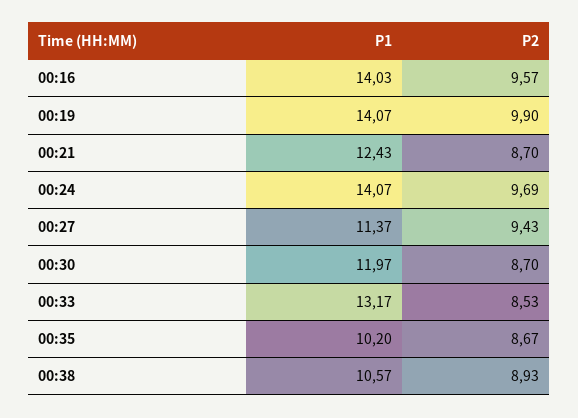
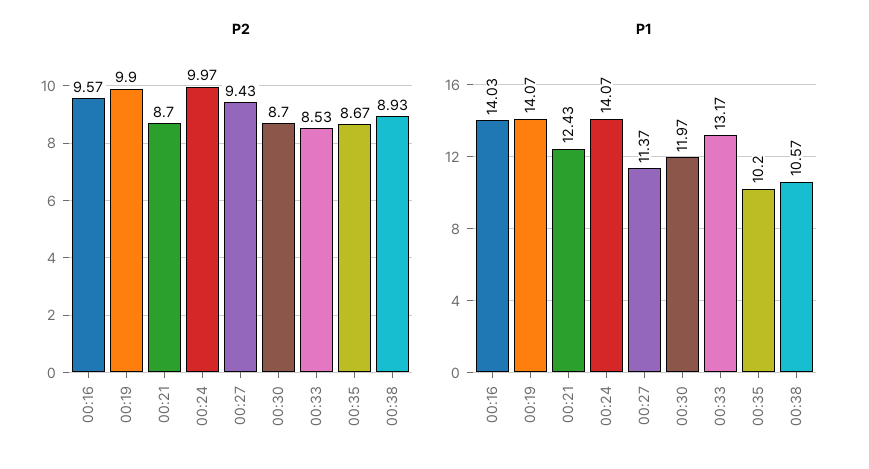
  {
    "P1": {
      "00:16": 14.03,
      "00:19": 14.07,
      "00:21": 12.43,
      "00:24": 14.07,
      "00:27": 11.37,
      "00:30": 11.97,
      "00:33": 13.17,
      "00:35": 10.2,
      "00:38": 10.57
    },
    "P2": {
      "00:16": 9.57,
      "00:19": 9.9,
      "00:21": 8.7,
-     "00:24": 9.69,
+     "00:24": 9.97,
      "00:27": 9.43,
      "00:30": 8.7,
      "00:33": 8.53,
      "00:35": 8.67,
      "00:38": 8.93
    }
  }

